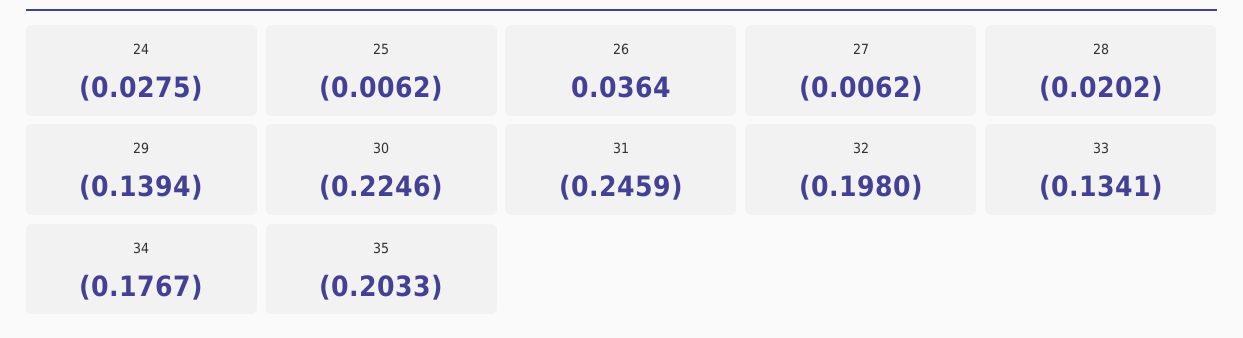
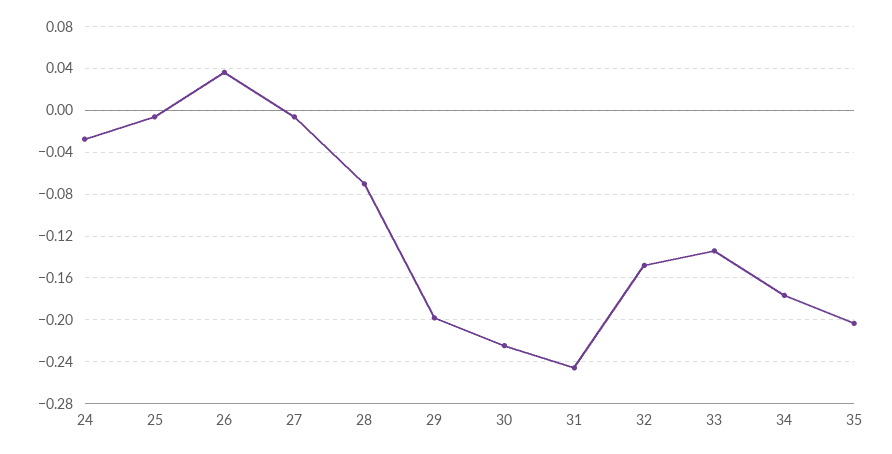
  {
    "24": -0.0275,
    "25": -0.0062,
    "26": 0.0364,
    "27": -0.0062,
-   "28": -0.0202,
+   "28": -0.07,
-   "29": -0.1394,
+   "29": -0.2,
    "30": -0.2246,
    "31": -0.2459,
-   "32": -0.198,
+   "32": -0.15,
    "33": -0.1341,
    "34": -0.1767,
    "35": -0.2033
  }

